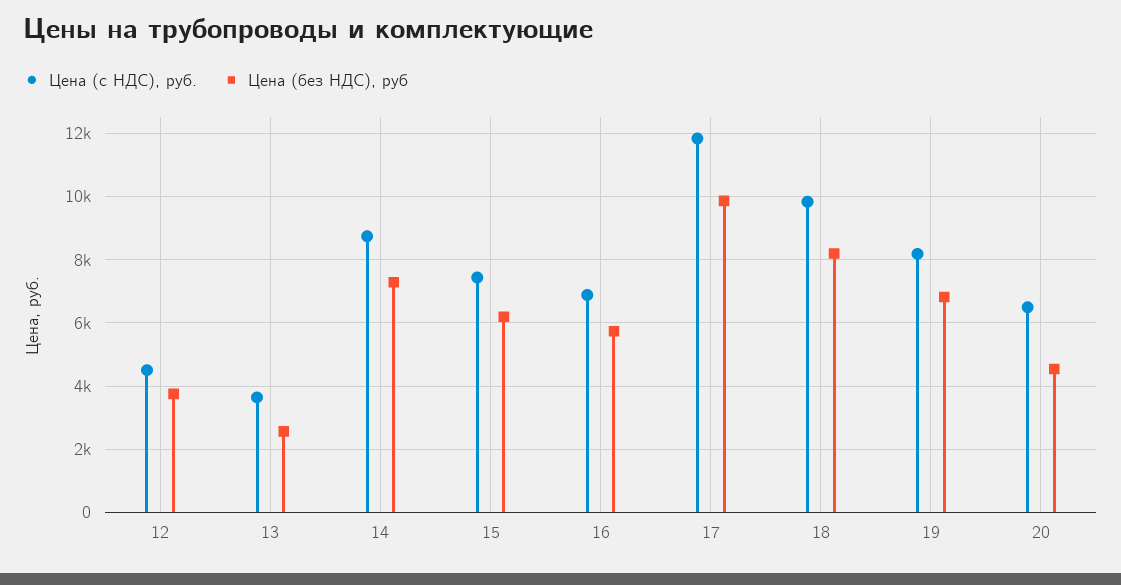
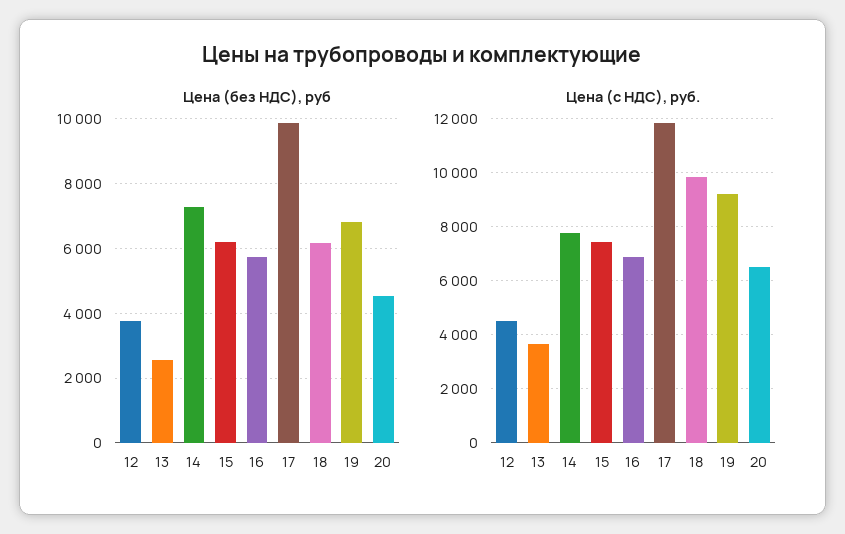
  {
    "Цена (с НДС), руб.": {
      "12": 4600,
      "13": 3600,
-     "14": 8800,
+     "14": 7750,
      "15": 7400,
      "16": 6800,
      "17": 11800,
      "18": 9800,
-     "19": 8200,
+     "19": 9250,
      "20": 6400
    },
    "Цена (без НДС), руб": {
      "12": 3800,
      "13": 2600,
      "14": 7200,
      "15": 6200,
      "16": 5800,
      "17": 9800,
-     "18": 8200,
+     "18": 6200,
      "19": 6800,
      "20": 4600
    }
  }

